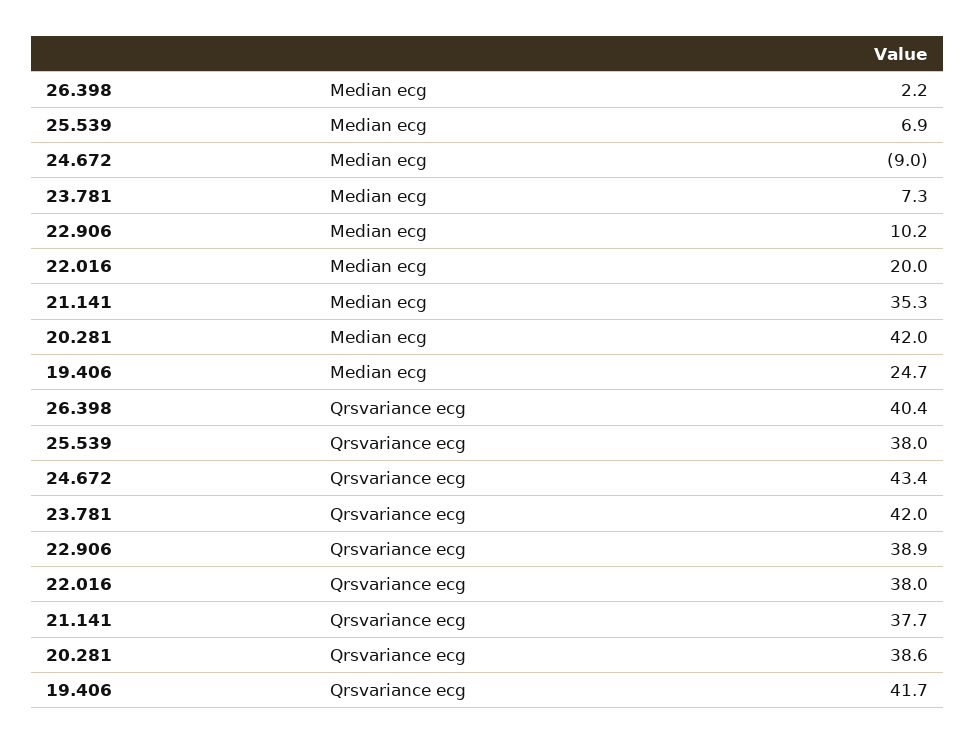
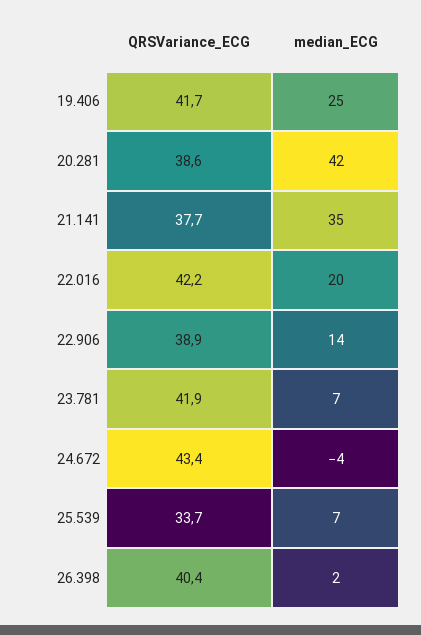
  {
    "26.398": {
      "Median ecg": 2.2,
      "Qrsvariance ecg": 40.4
    },
    "25.539": {
      "Median ecg": 6.9,
-     "Qrsvariance ecg": 38
+     "Qrsvariance ecg": 33.7
    },
    "24.672": {
-     "Median ecg": -9,
+     "Median ecg": -4,
      "Qrsvariance ecg": 43.4
    },
    "23.781": {
      "Median ecg": 7.3,
-     "Qrsvariance ecg": 42
+     "Qrsvariance ecg": 41.9
    },
    "22.906": {
-     "Median ecg": 10.2,
+     "Median ecg": 14,
      "Qrsvariance ecg": 38.9
    },
    "22.016": {
      "Median ecg": 20,
-     "Qrsvariance ecg": 38
+     "Qrsvariance ecg": 42.2
    },
    "21.141": {
      "Median ecg": 35.3,
      "Qrsvariance ecg": 37.7
    },
    "20.281": {
      "Median ecg": 42,
      "Qrsvariance ecg": 38.6
    },
    "19.406": {
      "Median ecg": 24.7,
      "Qrsvariance ecg": 41.7
    }
  }

